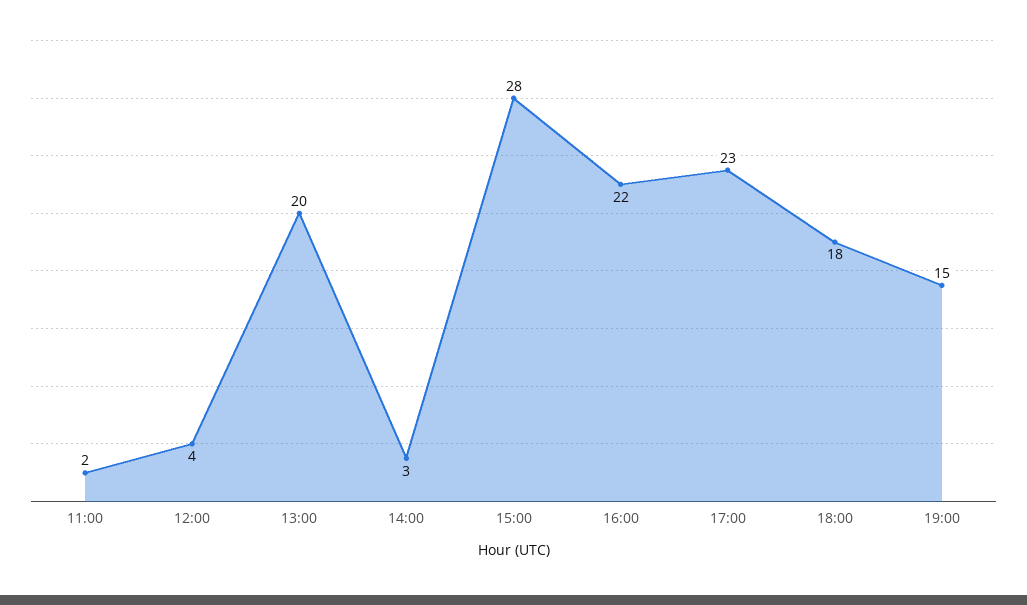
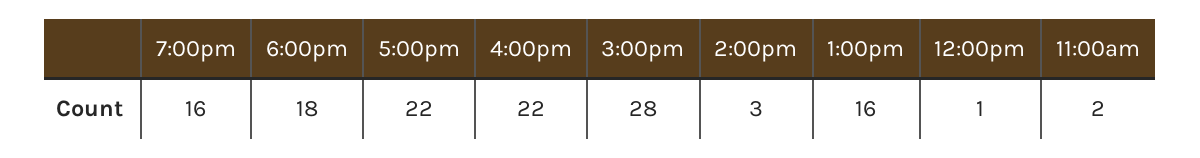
  {
    "11:00": 2,
-   "12:00": 4,
+   "12:00": 1,
-   "13:00": 20,
+   "13:00": 16,
    "14:00": 3,
    "15:00": 28,
    "16:00": 22,
-   "17:00": 23,
+   "17:00": 22,
    "18:00": 18,
-   "19:00": 15
+   "19:00": 16
  }

